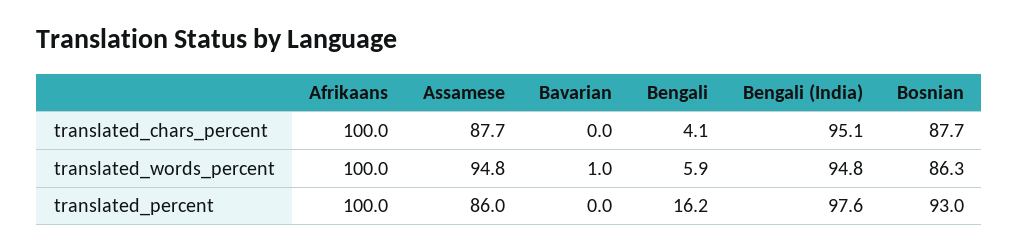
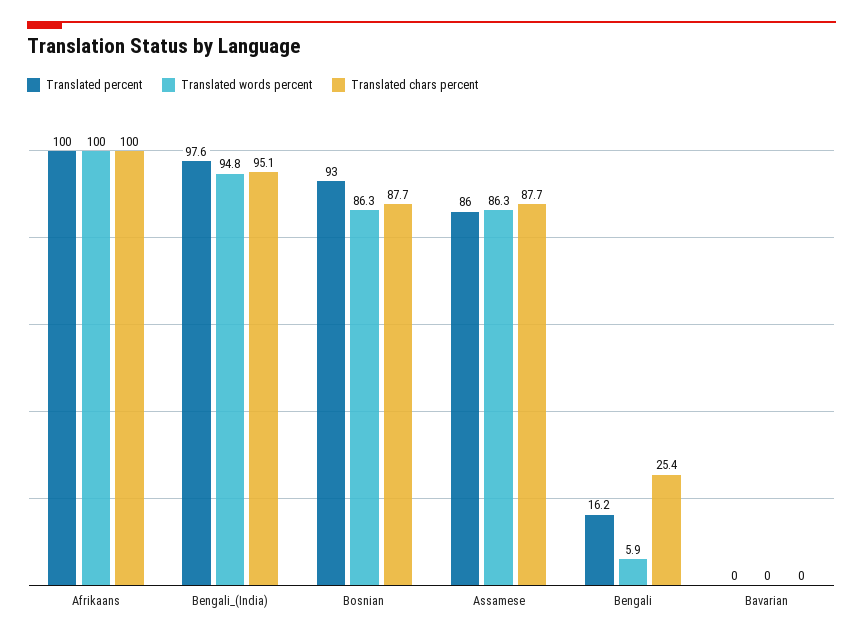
  {
    "translated_chars_percent": {
      "Afrikaans": 100,
      "Assamese": 87.7,
      "Bavarian": 0,
-     "Bengali": 4.1,
+     "Bengali": 25.4,
      "Bengali (India)": 95.1,
      "Bosnian": 87.7
    },
    "translated_words_percent": {
      "Afrikaans": 100,
-     "Assamese": 94.8,
+     "Assamese": 86.3,
-     "Bavarian": 1,
+     "Bavarian": 0,
      "Bengali": 5.9,
      "Bengali (India)": 94.8,
      "Bosnian": 86.3
    },
    "translated_percent": {
      "Afrikaans": 100,
      "Assamese": 86,
      "Bavarian": 0,
      "Bengali": 16.2,
      "Bengali (India)": 97.6,
      "Bosnian": 93
    }
  }

